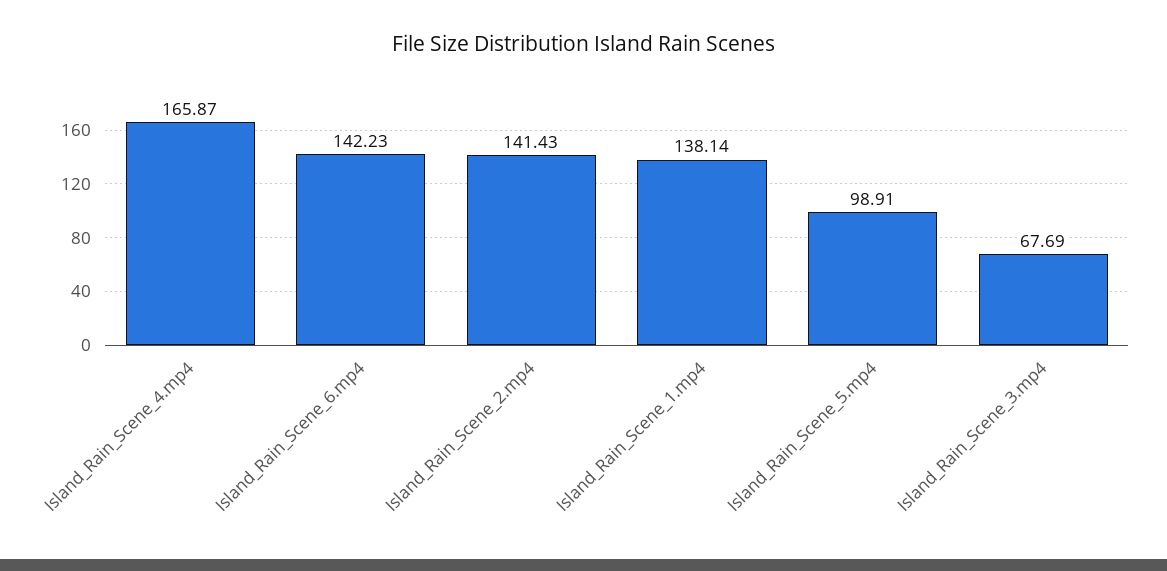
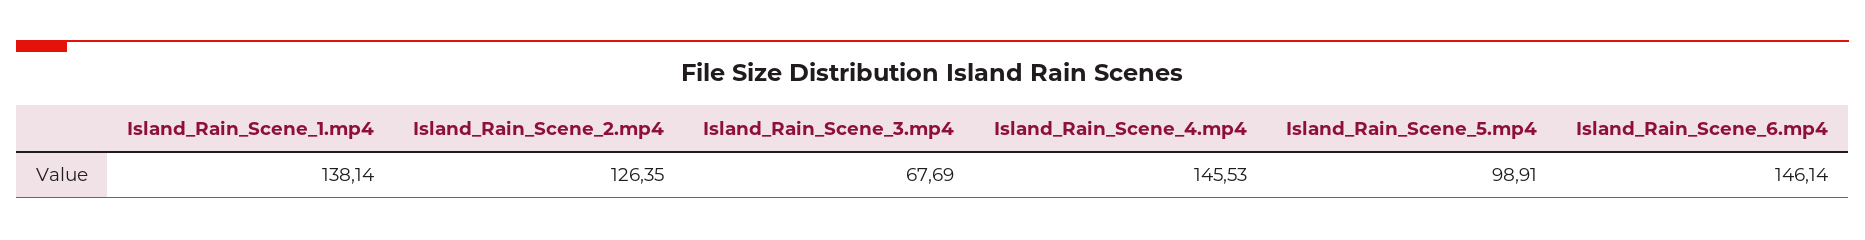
  {
-   "Island_Rain_Scene_4.mp4": 165.87,
+   "Island_Rain_Scene_4.mp4": 145.53,
-   "Island_Rain_Scene_6.mp4": 142.23,
+   "Island_Rain_Scene_6.mp4": 146.14,
-   "Island_Rain_Scene_2.mp4": 141.43,
+   "Island_Rain_Scene_2.mp4": 126.35,
    "Island_Rain_Scene_1.mp4": 138.14,
    "Island_Rain_Scene_5.mp4": 98.91,
    "Island_Rain_Scene_3.mp4": 67.69
  }

